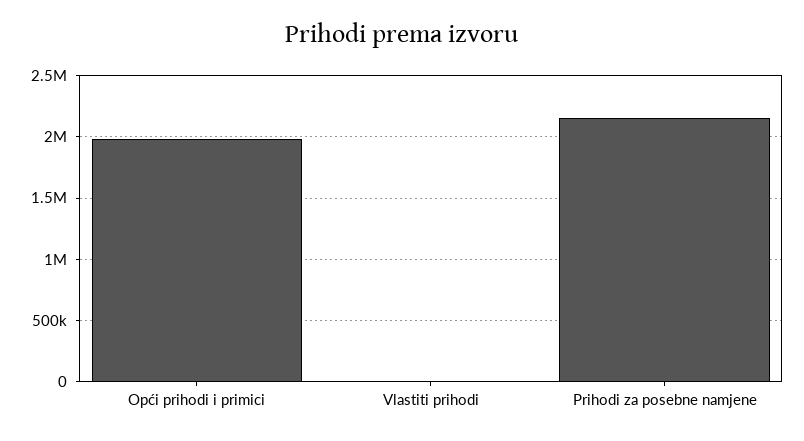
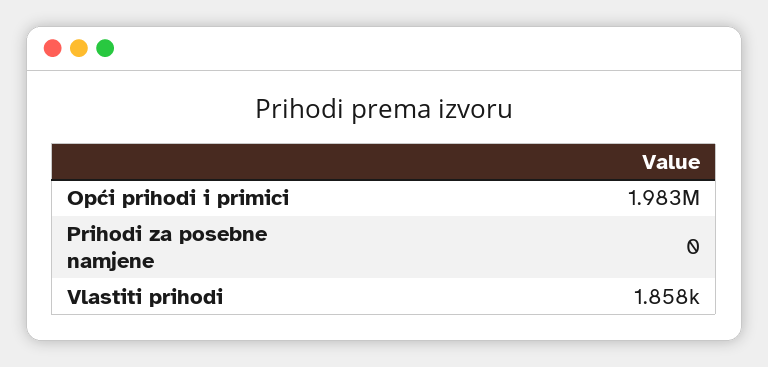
  {
    "Opći prihodi i primici": 1983000,
    "Vlastiti prihodi": 1858,
-   "Prihodi za posebne namjene": 2150000
+   "Prihodi za posebne namjene": 0
  }

